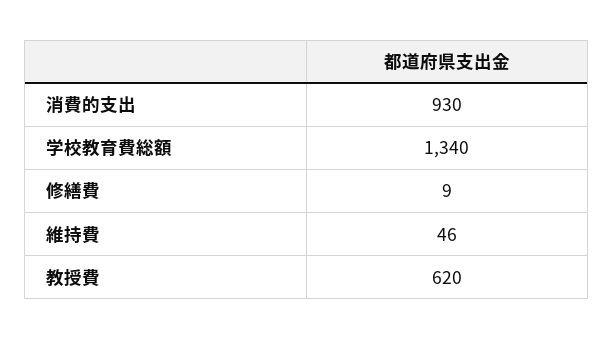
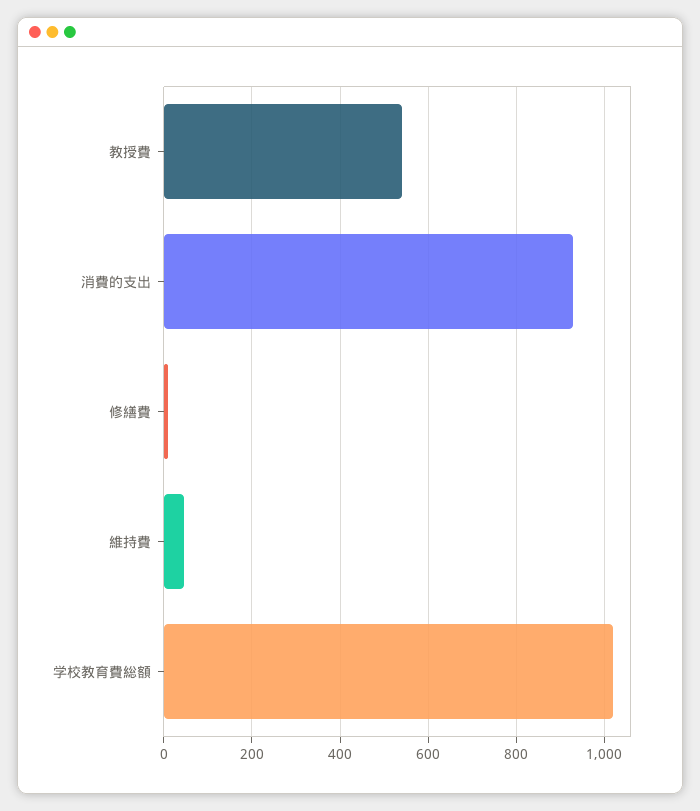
  {
    "消費的支出": 930,
-   "学校教育費総額": 1340,
+   "学校教育費総額": 1020,
    "修繕費": 9,
    "維持費": 46,
-   "教授費": 620
+   "教授費": 540
  }

